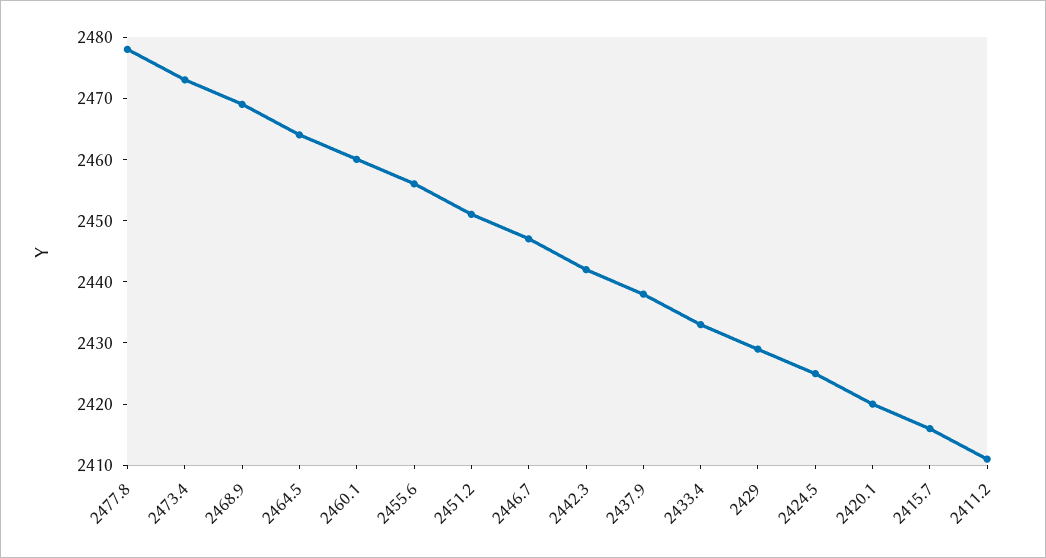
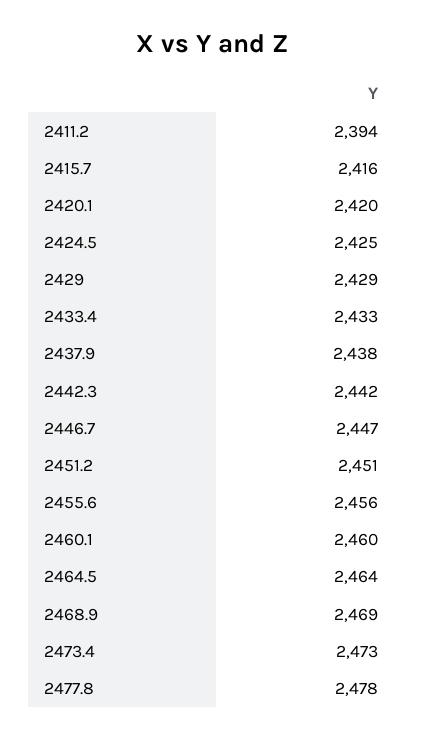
  {
    "2477.8": 2478,
    "2473.4": 2473,
    "2468.9": 2469,
    "2464.5": 2464,
    "2460.1": 2460,
    "2455.6": 2456,
    "2451.2": 2451,
    "2446.7": 2447,
    "2442.3": 2442,
    "2437.9": 2438,
    "2433.4": 2433,
    "2429": 2429,
    "2424.5": 2425,
    "2420.1": 2420,
    "2415.7": 2416,
-   "2411.2": 2410
+   "2411.2": 2394
  }

